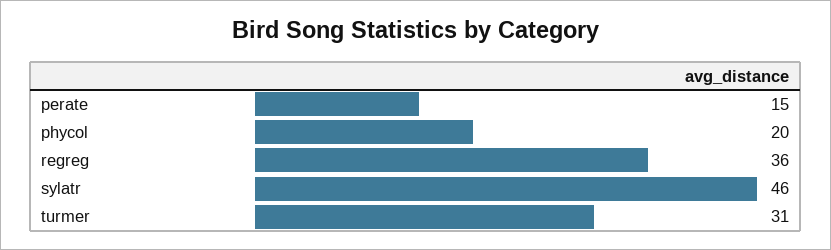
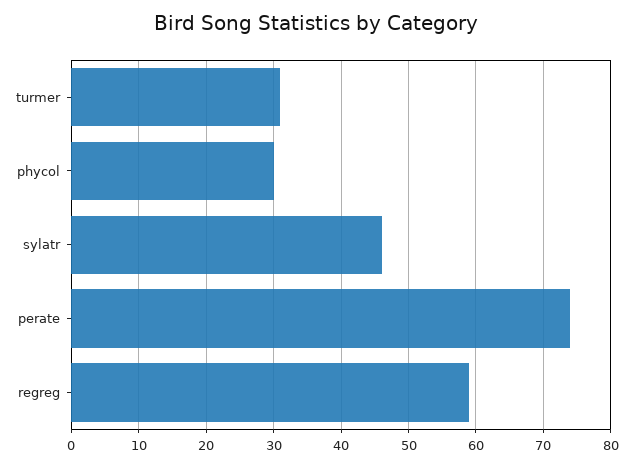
  {
-   "perate": 15,
+   "perate": 74,
-   "phycol": 20,
+   "phycol": 30,
-   "regreg": 36,
+   "regreg": 59,
    "sylatr": 46,
    "turmer": 31
  }

